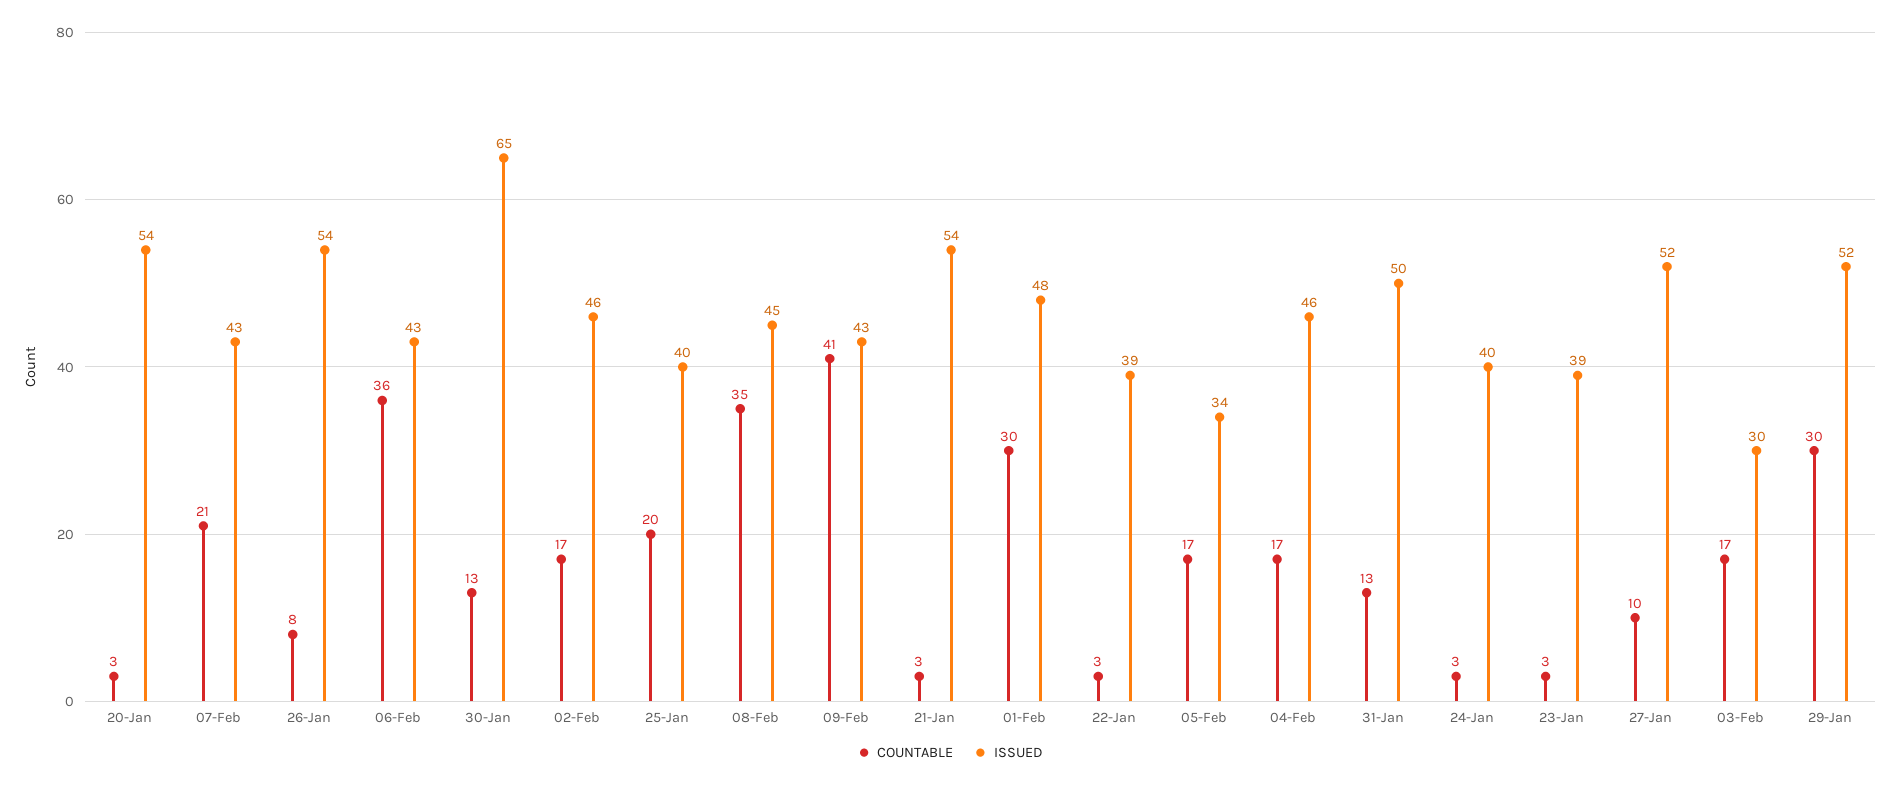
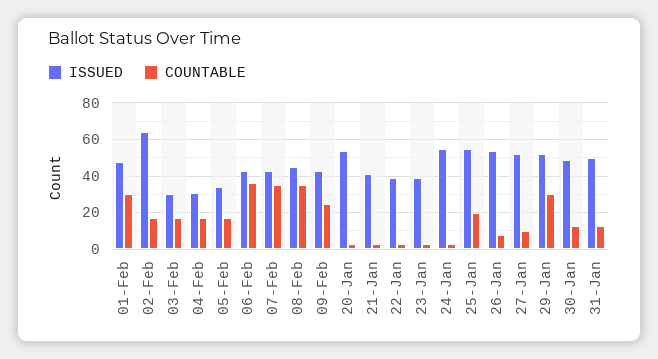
  {
    "COUNTABLE": {
      "20-Jan": 3,
-     "07-Feb": 21,
+     "07-Feb": 35,
      "26-Jan": 8,
      "06-Feb": 36,
      "30-Jan": 13,
      "02-Feb": 17,
      "25-Jan": 20,
      "08-Feb": 35,
-     "09-Feb": 41,
+     "09-Feb": 25,
      "21-Jan": 3,
      "01-Feb": 30,
      "22-Jan": 3,
      "05-Feb": 17,
      "04-Feb": 17,
      "31-Jan": 13,
      "24-Jan": 3,
      "23-Jan": 3,
      "27-Jan": 10,
      "03-Feb": 17,
      "29-Jan": 30
    },
    "ISSUED": {
      "20-Jan": 54,
      "07-Feb": 43,
      "26-Jan": 54,
      "06-Feb": 43,
-     "30-Jan": 65,
+     "30-Jan": 50,
-     "02-Feb": 46,
+     "02-Feb": 65,
-     "25-Jan": 40,
+     "25-Jan": 55,
      "08-Feb": 45,
      "09-Feb": 43,
-     "21-Jan": 54,
+     "21-Jan": 40,
      "01-Feb": 48,
      "22-Jan": 39,
      "05-Feb": 34,
-     "04-Feb": 46,
+     "04-Feb": 30,
      "31-Jan": 50,
-     "24-Jan": 40,
+     "24-Jan": 55,
      "23-Jan": 39,
      "27-Jan": 52,
      "03-Feb": 30,
      "29-Jan": 52
    }
  }

